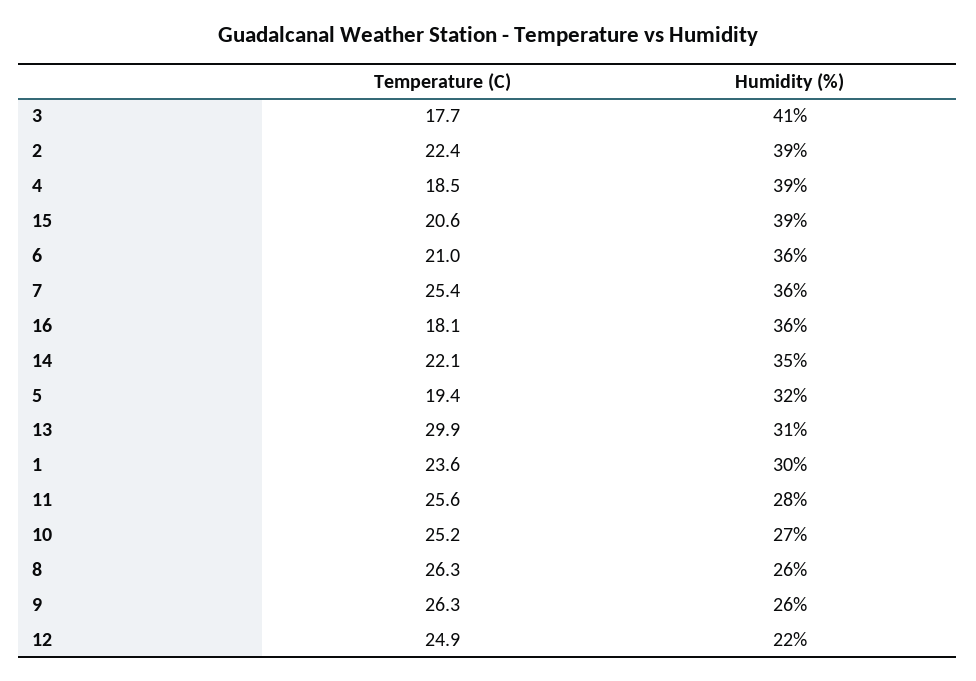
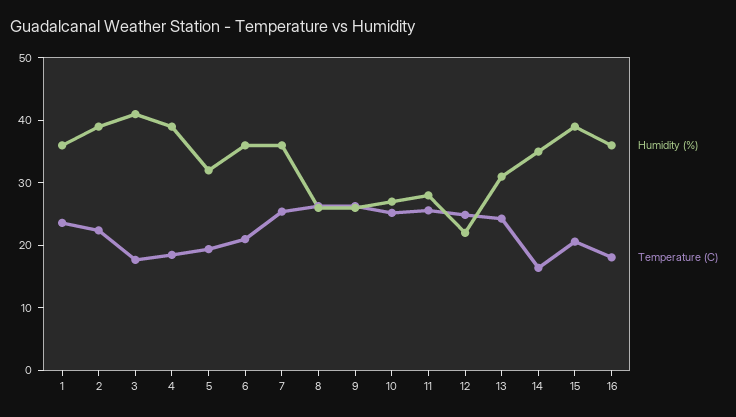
  {
    "Temperature (C)": {
      "3": 17.7,
      "2": 22.4,
      "4": 18.5,
      "15": 20.6,
      "6": 21,
      "7": 25.4,
      "16": 18.1,
-     "14": 22.1,
+     "14": 16,
      "5": 19.4,
-     "13": 29.9,
+     "13": 24,
      "1": 23.6,
      "11": 25.6,
      "10": 25.2,
      "8": 26.3,
      "9": 26.3,
      "12": 24.9
    },
    "Humidity (%)": {
      "3": 41,
      "2": 39,
      "4": 39,
      "15": 39,
      "6": 36,
      "7": 36,
      "16": 36,
      "14": 35,
      "5": 32,
      "13": 31,
-     "1": 30,
+     "1": 36,
      "11": 28,
      "10": 27,
      "8": 26,
      "9": 26,
      "12": 22
    }
  }

